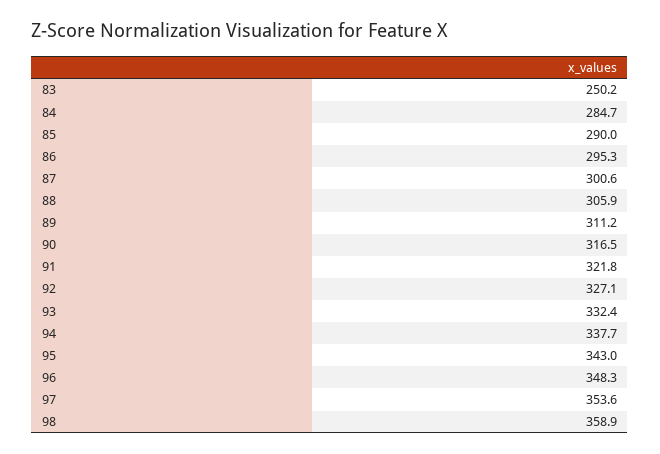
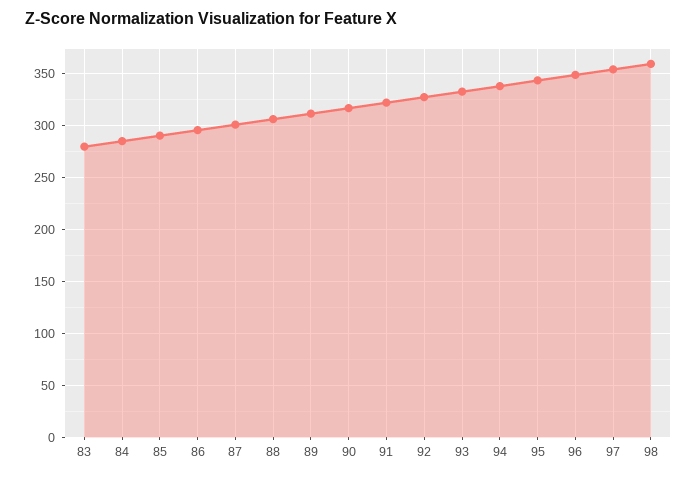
  {
-   "83": 250.2,
+   "83": 280,
    "84": 284.7,
    "85": 290,
    "86": 295.3,
    "87": 300.6,
    "88": 305.9,
    "89": 311.2,
    "90": 316.5,
    "91": 321.8,
    "92": 327.1,
    "93": 332.4,
    "94": 337.7,
    "95": 343,
    "96": 348.3,
    "97": 353.6,
    "98": 358.9
  }

